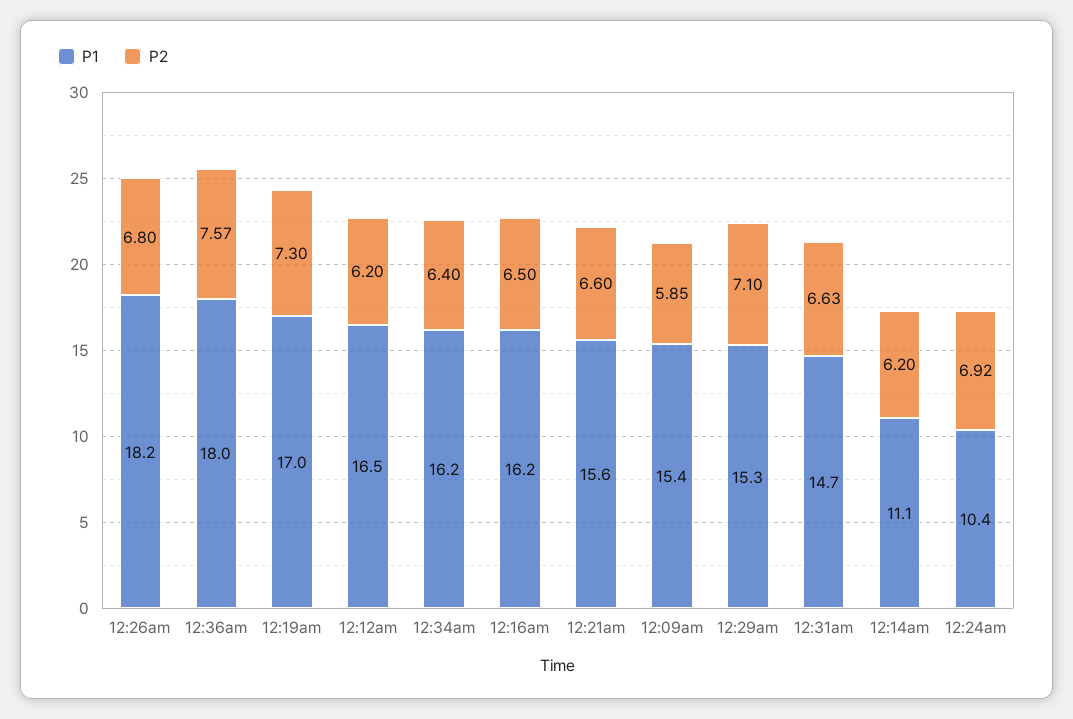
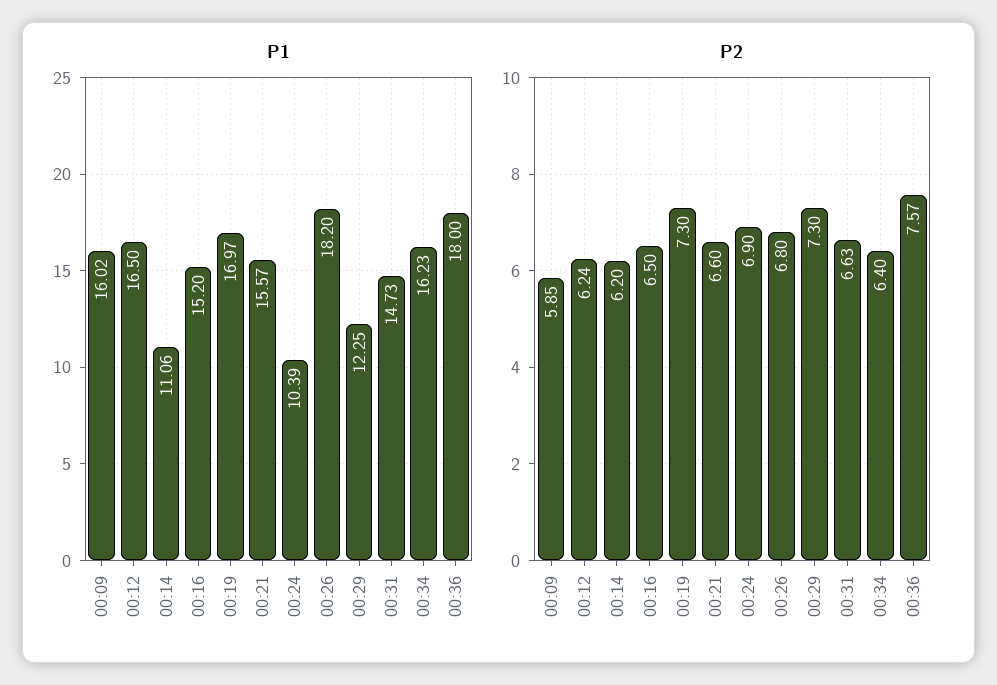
  {
    "P1": {
      "12:26am": 18.2,
      "12:36am": 18,
      "12:19am": 16.97,
      "12:12am": 16.5,
      "12:34am": 16.23,
-     "12:16am": 16.2,
+     "12:16am": 15.2,
      "12:21am": 15.57,
-     "12:09am": 15.4,
+     "12:09am": 16.02,
-     "12:29am": 15.3,
+     "12:29am": 12.25,
      "12:31am": 14.73,
      "12:14am": 11.06,
      "12:24am": 10.39
    },
    "P2": {
      "12:26am": 6.8,
      "12:36am": 7.57,
      "12:19am": 7.3,
-     "12:12am": 6.2,
+     "12:12am": 6.24,
      "12:34am": 6.4,
      "12:16am": 6.5,
      "12:21am": 6.6,
      "12:09am": 5.85,
-     "12:29am": 7.1,
+     "12:29am": 7.3,
      "12:31am": 6.63,
      "12:14am": 6.2,
-     "12:24am": 6.92
+     "12:24am": 6.9
    }
  }

